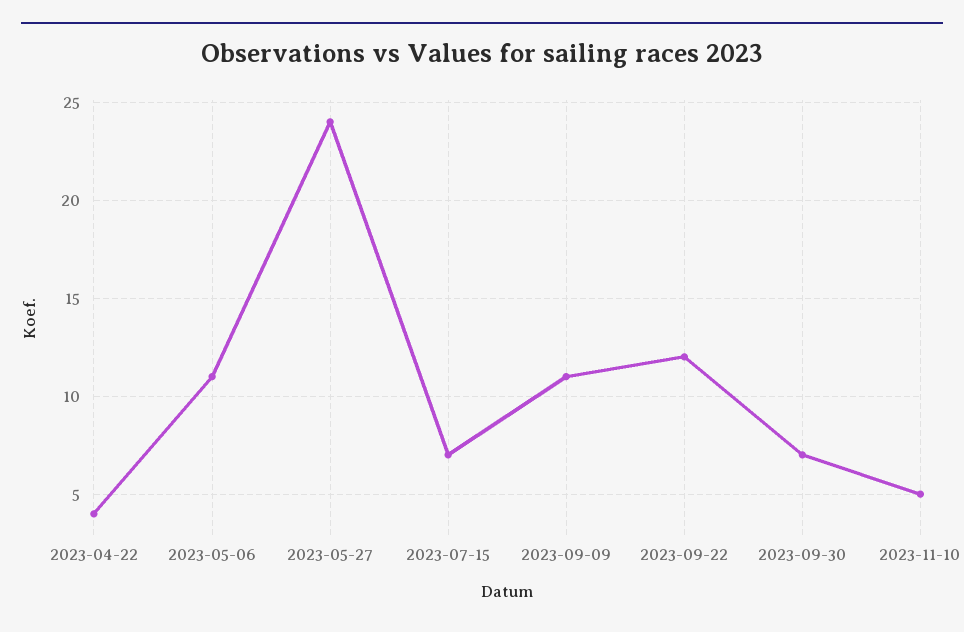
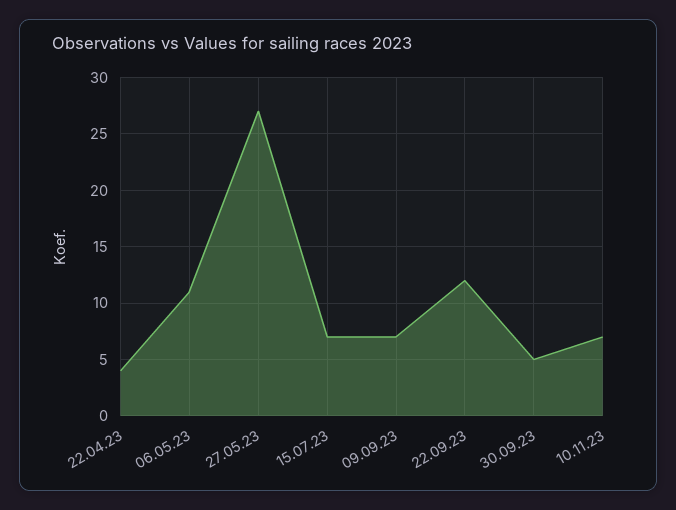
  {
    "2023-04-22": 4,
    "2023-05-06": 11,
-   "2023-05-27": 24,
+   "2023-05-27": 27,
    "2023-07-15": 7,
-   "2023-09-09": 11,
+   "2023-09-09": 7,
    "2023-09-22": 12,
-   "2023-09-30": 7,
+   "2023-09-30": 5,
-   "2023-11-10": 5
+   "2023-11-10": 7
  }

